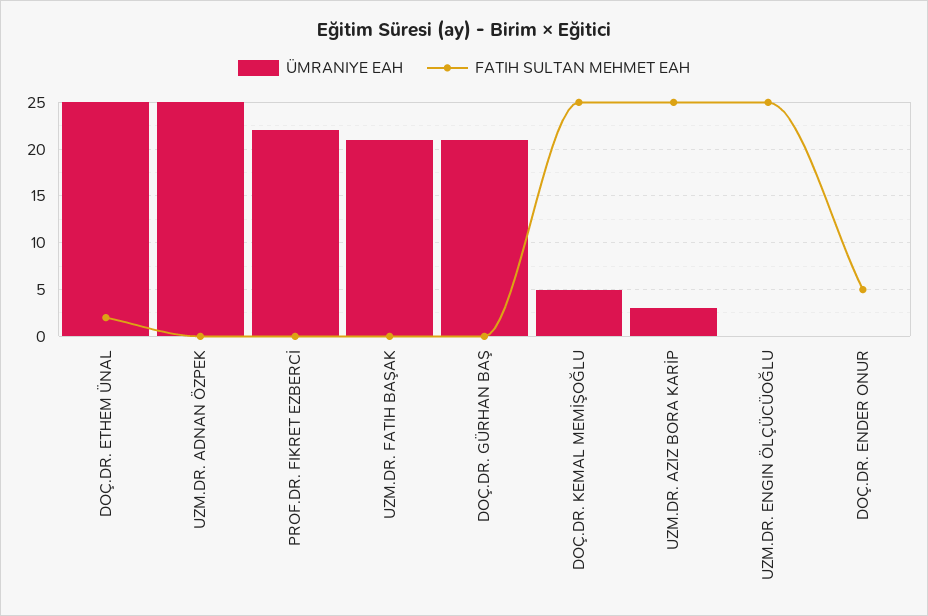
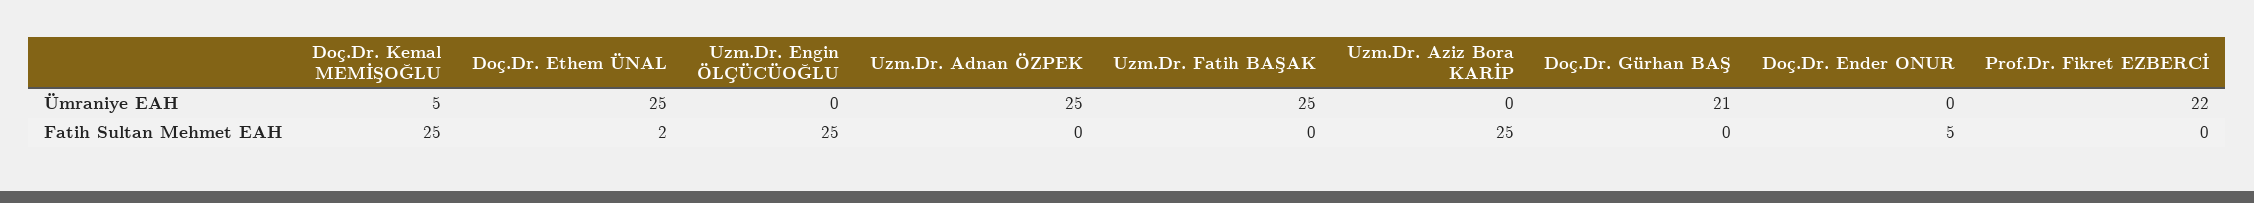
  {
    "ÜMRANIYE EAH": {
      "DOÇ.DR. ETHEM ÜNAL": 25,
      "UZM.DR. ADNAN ÖZPEK": 25,
      "PROF.DR. FIKRET EZBERCİ": 22,
-     "UZM.DR. FATIH BAŞAK": 21,
+     "UZM.DR. FATIH BAŞAK": 25,
      "DOÇ.DR. GÜRHAN BAŞ": 21,
      "DOÇ.DR. KEMAL MEMİŞOĞLU": 5,
-     "UZM.DR. AZIZ BORA KARİP": 3,
+     "UZM.DR. AZIZ BORA KARİP": 0,
      "UZM.DR. ENGIN ÖLÇÜCÜOĞLU": 0,
      "DOÇ.DR. ENDER ONUR": 0
    },
    "FATIH SULTAN MEHMET EAH": {
      "DOÇ.DR. ETHEM ÜNAL": 2,
      "UZM.DR. ADNAN ÖZPEK": 0,
      "PROF.DR. FIKRET EZBERCİ": 0,
      "UZM.DR. FATIH BAŞAK": 0,
      "DOÇ.DR. GÜRHAN BAŞ": 0,
      "DOÇ.DR. KEMAL MEMİŞOĞLU": 25,
      "UZM.DR. AZIZ BORA KARİP": 25,
      "UZM.DR. ENGIN ÖLÇÜCÜOĞLU": 25,
      "DOÇ.DR. ENDER ONUR": 5
    }
  }

